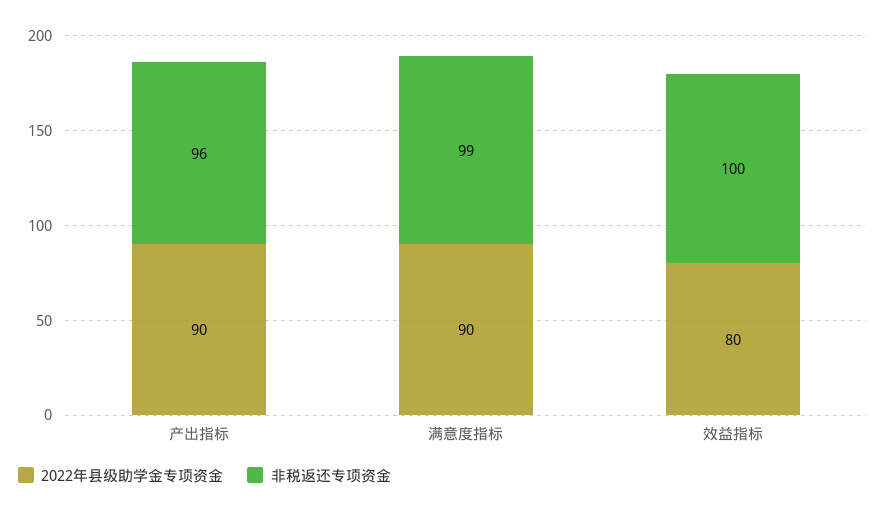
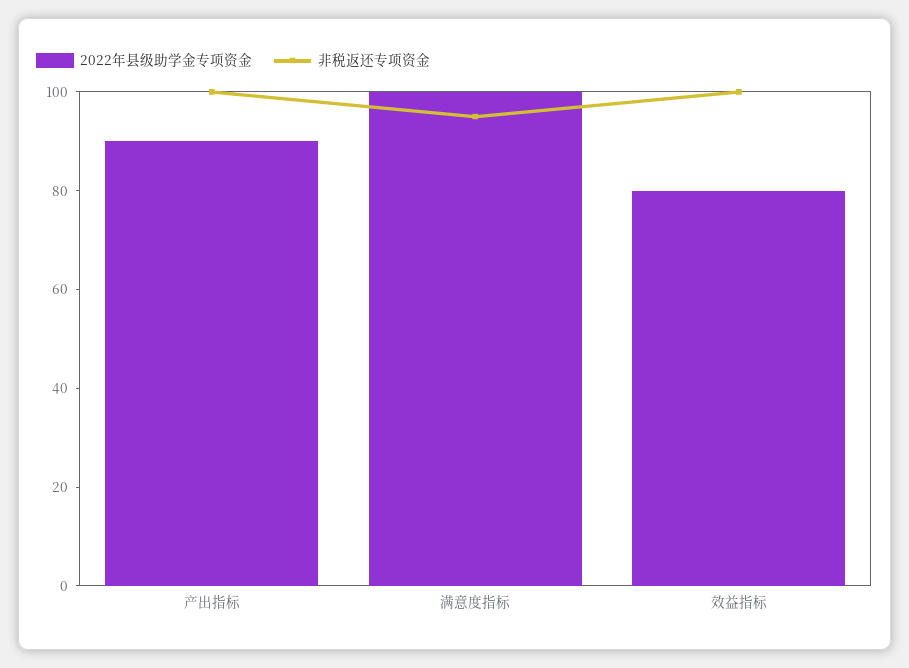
  {
    "2022年县级助学金专项资金": {
      "产出指标": 90,
-     "满意度指标": 90,
+     "满意度指标": 100,
      "效益指标": 80
    },
    "非税返还专项资金": {
-     "产出指标": 96,
+     "产出指标": 100,
-     "满意度指标": 99,
+     "满意度指标": 95,
      "效益指标": 100
    }
  }

